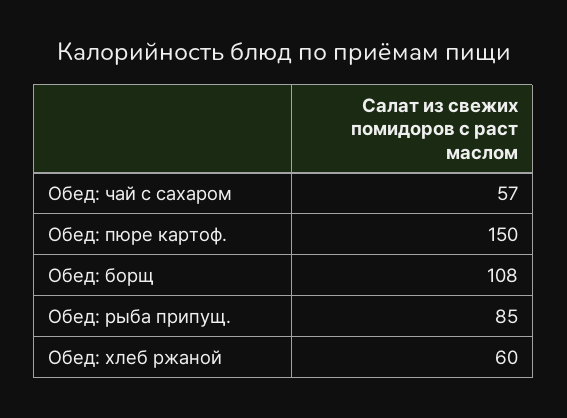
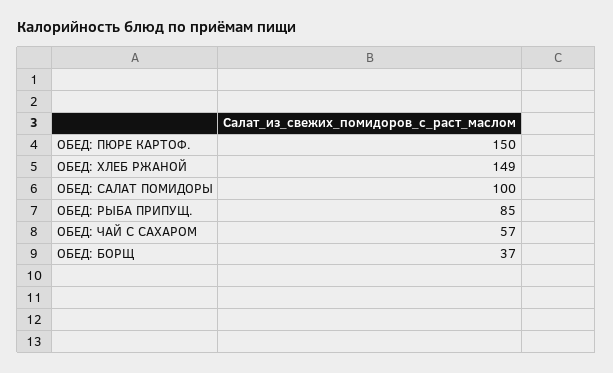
  {
    "Обед: чай с сахаром": 57,
    "Обед: пюре картоф.": 150,
-   "Обед: борщ": 108,
+   "Обед: борщ": 37,
    "Обед: рыба припущ.": 85,
-   "Обед: хлеб ржаной": 60
+   "Обед: хлеб ржаной": 149,
+   "ОБЕД: САЛАТ ПОМИДОРЫ": 100
  }

